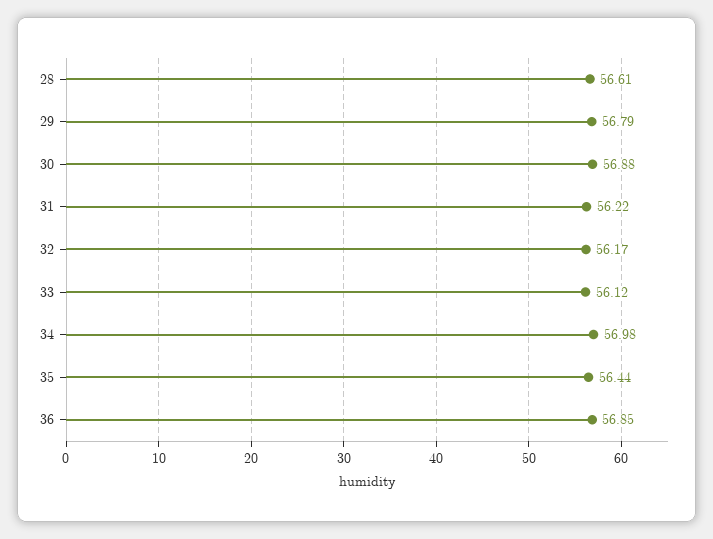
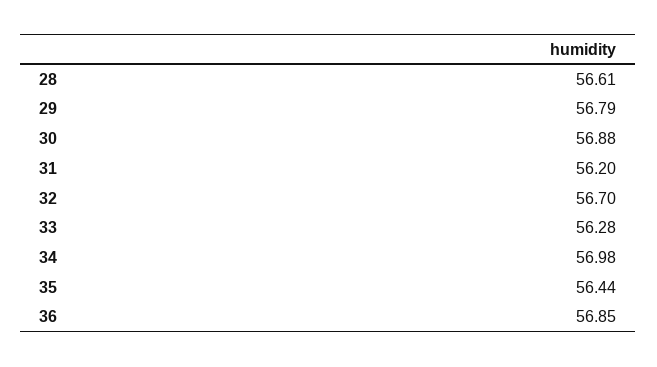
  {
    "28": 56.61,
    "29": 56.79,
    "30": 56.88,
-   "31": 56.22,
+   "31": 56.2,
-   "32": 56.17,
+   "32": 56.7,
-   "33": 56.12,
+   "33": 56.28,
    "34": 56.98,
    "35": 56.44,
    "36": 56.85
  }

